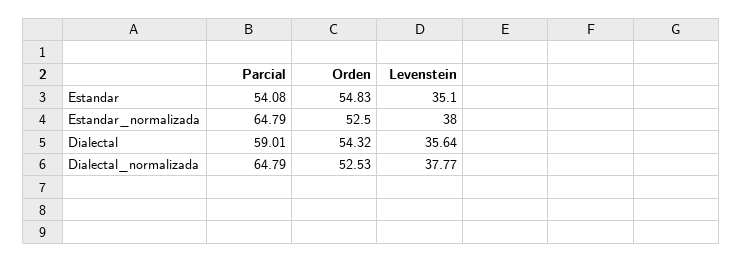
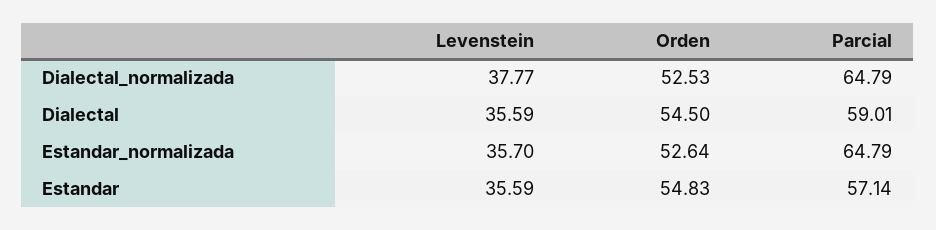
  {
    "Parcial": {
-     "Estandar": 54.08,
+     "Estandar": 57.14,
      "Estandar_normalizada": 64.79,
      "Dialectal": 59.01,
      "Dialectal_normalizada": 64.79
    },
    "Orden": {
      "Estandar": 54.83,
-     "Estandar_normalizada": 52.5,
+     "Estandar_normalizada": 52.64,
-     "Dialectal": 54.32,
+     "Dialectal": 54.5,
      "Dialectal_normalizada": 52.53
    },
    "Levenstein": {
-     "Estandar": 35.1,
+     "Estandar": 35.59,
-     "Estandar_normalizada": 38,
+     "Estandar_normalizada": 35.7,
-     "Dialectal": 35.64,
+     "Dialectal": 35.59,
      "Dialectal_normalizada": 37.77
    }
  }

